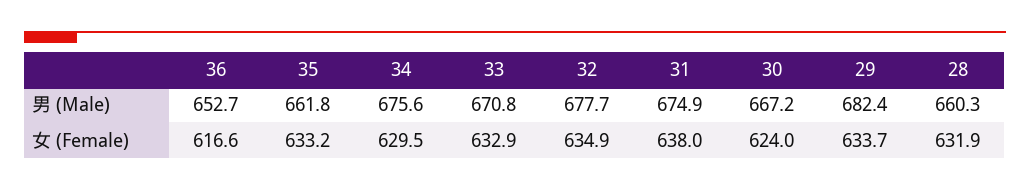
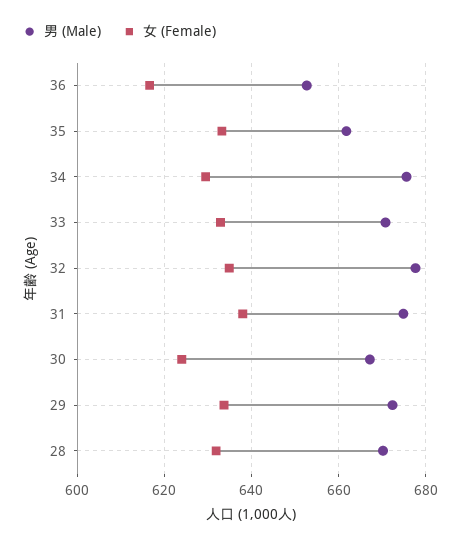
  {
    "男 (Male)": {
      "36": 652.7,
      "35": 661.8,
      "34": 675.6,
      "33": 670.8,
      "32": 677.7,
      "31": 674.9,
      "30": 667.2,
-     "29": 682.4,
+     "29": 672,
-     "28": 660.3
+     "28": 670
    },
    "女 (Female)": {
      "36": 616.6,
      "35": 633.2,
      "34": 629.5,
      "33": 632.9,
      "32": 634.9,
      "31": 638,
      "30": 624,
      "29": 633.7,
      "28": 631.9
    }
  }

